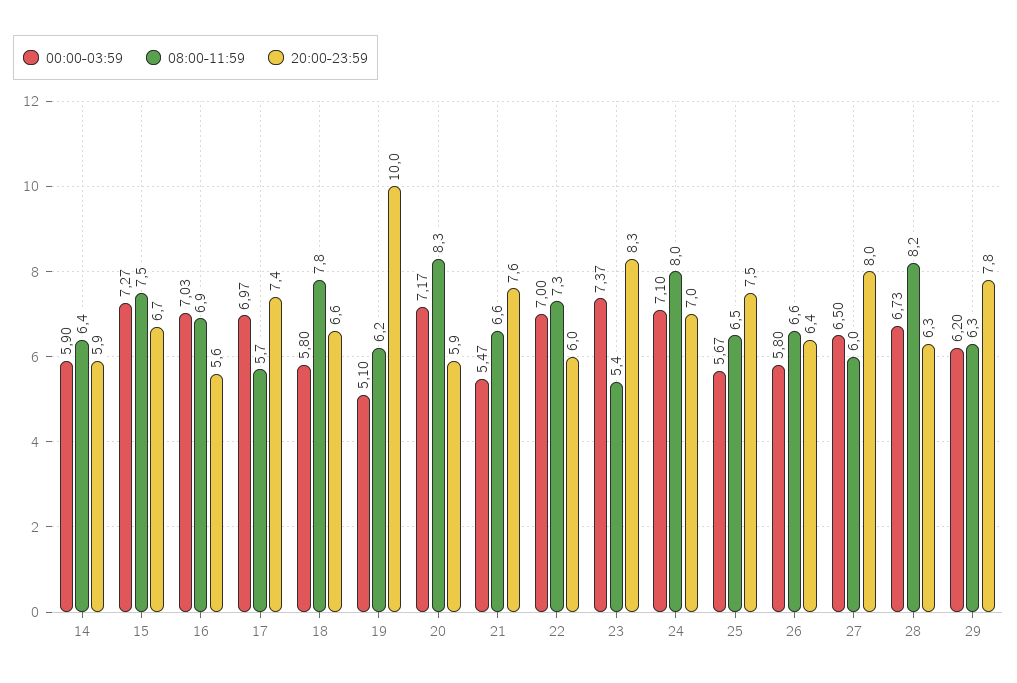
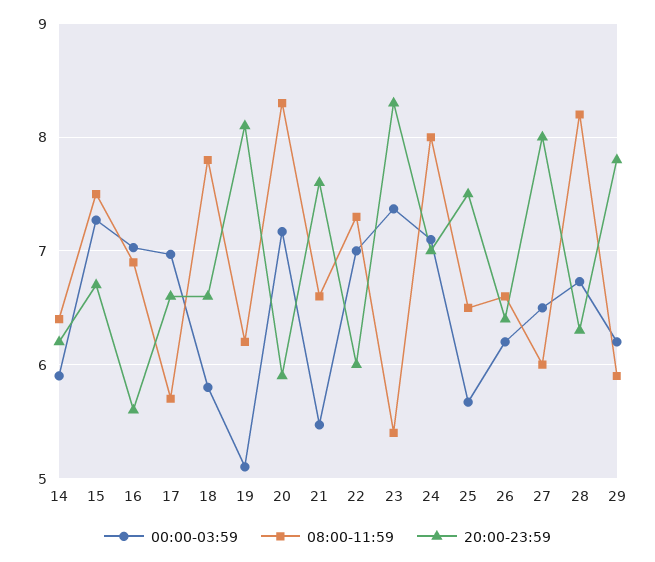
  {
    "00:00-03:59": {
      "14": 5.9,
      "15": 7.27,
      "16": 7.03,
      "17": 6.97,
      "18": 5.8,
      "19": 5.1,
      "20": 7.17,
      "21": 5.47,
      "22": 7,
      "23": 7.37,
      "24": 7.1,
      "25": 5.67,
-     "26": 5.8,
+     "26": 6.2,
      "27": 6.5,
      "28": 6.73,
      "29": 6.2
    },
    "08:00-11:59": {
      "14": 6.4,
      "15": 7.5,
      "16": 6.9,
      "17": 5.7,
      "18": 7.8,
      "19": 6.2,
      "20": 8.3,
      "21": 6.6,
      "22": 7.3,
      "23": 5.4,
      "24": 8,
      "25": 6.5,
      "26": 6.6,
      "27": 6,
      "28": 8.2,
-     "29": 6.3
+     "29": 5.9
    },
    "20:00-23:59": {
-     "14": 5.9,
+     "14": 6.2,
      "15": 6.7,
      "16": 5.6,
-     "17": 7.4,
+     "17": 6.6,
      "18": 6.6,
-     "19": 10,
+     "19": 8.1,
      "20": 5.9,
      "21": 7.6,
      "22": 6,
      "23": 8.3,
      "24": 7,
      "25": 7.5,
      "26": 6.4,
      "27": 8,
      "28": 6.3,
      "29": 7.8
    }
  }

